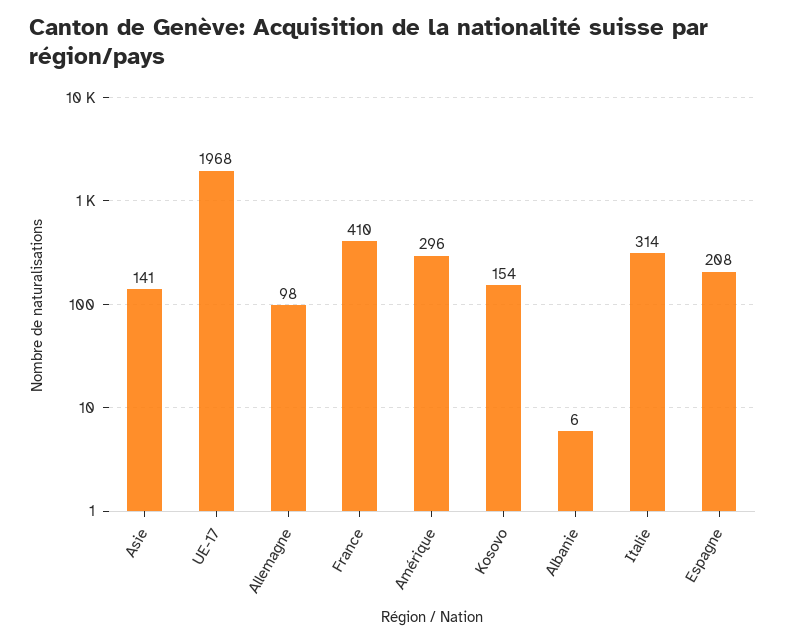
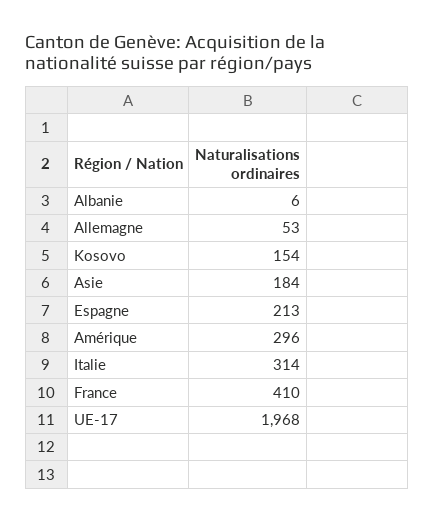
  {
-   "Asie": 141,
+   "Asie": 184,
    "UE-17": 1968,
-   "Allemagne": 98,
+   "Allemagne": 53,
    "France": 410,
    "Amérique": 296,
    "Kosovo": 154,
    "Albanie": 6,
    "Italie": 314,
-   "Espagne": 208
+   "Espagne": 213
  }

